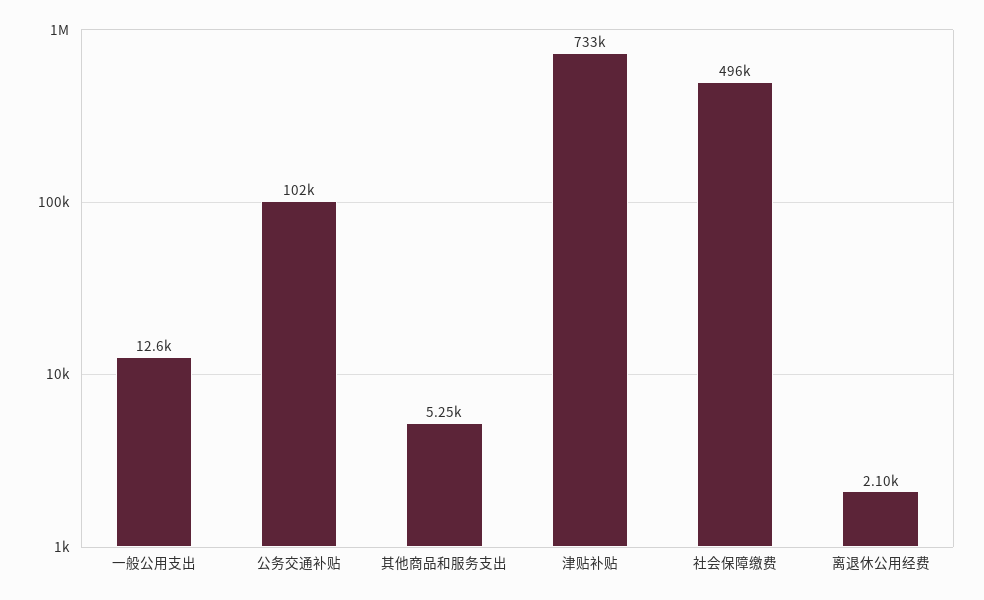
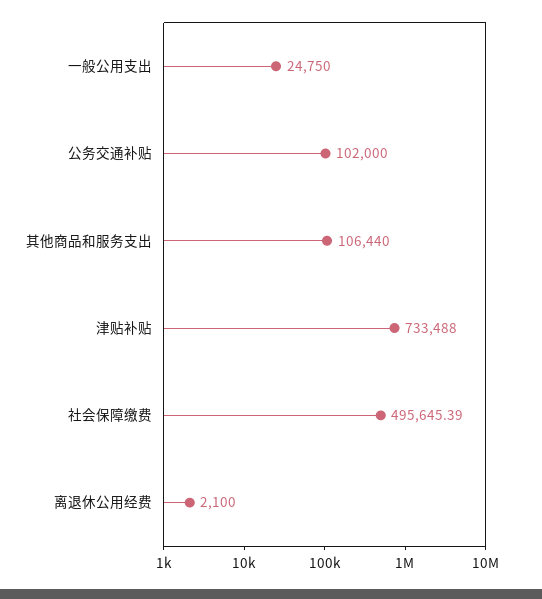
  {
-   "一般公用支出": 12600,
+   "一般公用支出": 24750,
    "公务交通补贴": 102000,
-   "其他商品和服务支出": 5250,
+   "其他商品和服务支出": 106440,
    "津贴补贴": 733488,
    "社会保障缴费": 495645.39,
    "离退休公用经费": 2100
  }

